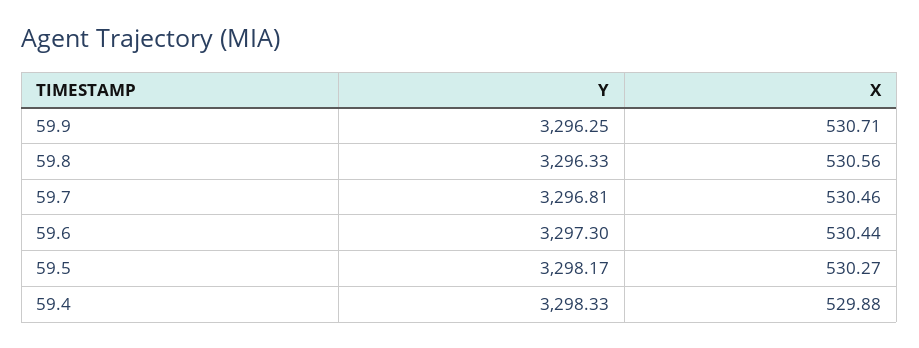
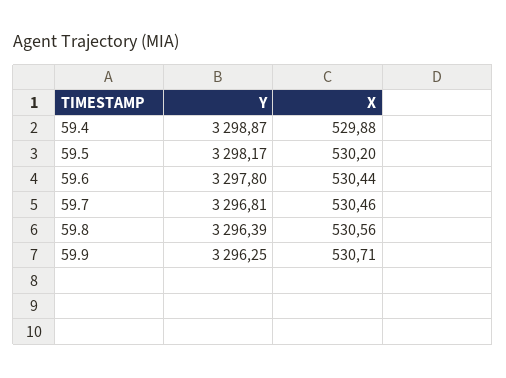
  {
    "Y": {
      "59.9": 3296.25,
-     "59.8": 3296.33,
+     "59.8": 3296.39,
      "59.7": 3296.81,
-     "59.6": 3297.3,
+     "59.6": 3297.8,
      "59.5": 3298.17,
-     "59.4": 3298.33
+     "59.4": 3298.87
    },
    "X": {
      "59.9": 530.71,
      "59.8": 530.56,
      "59.7": 530.46,
      "59.6": 530.44,
-     "59.5": 530.27,
+     "59.5": 530.2,
      "59.4": 529.88
    }
  }

